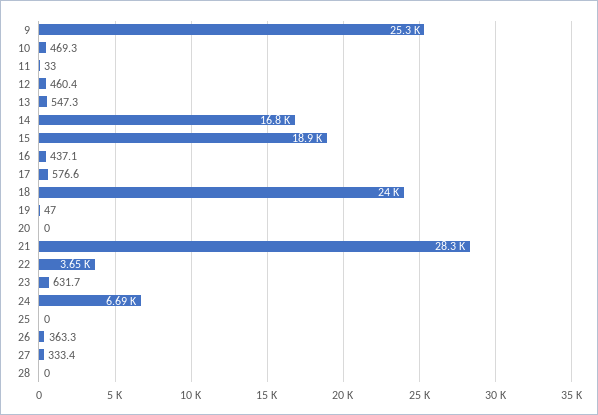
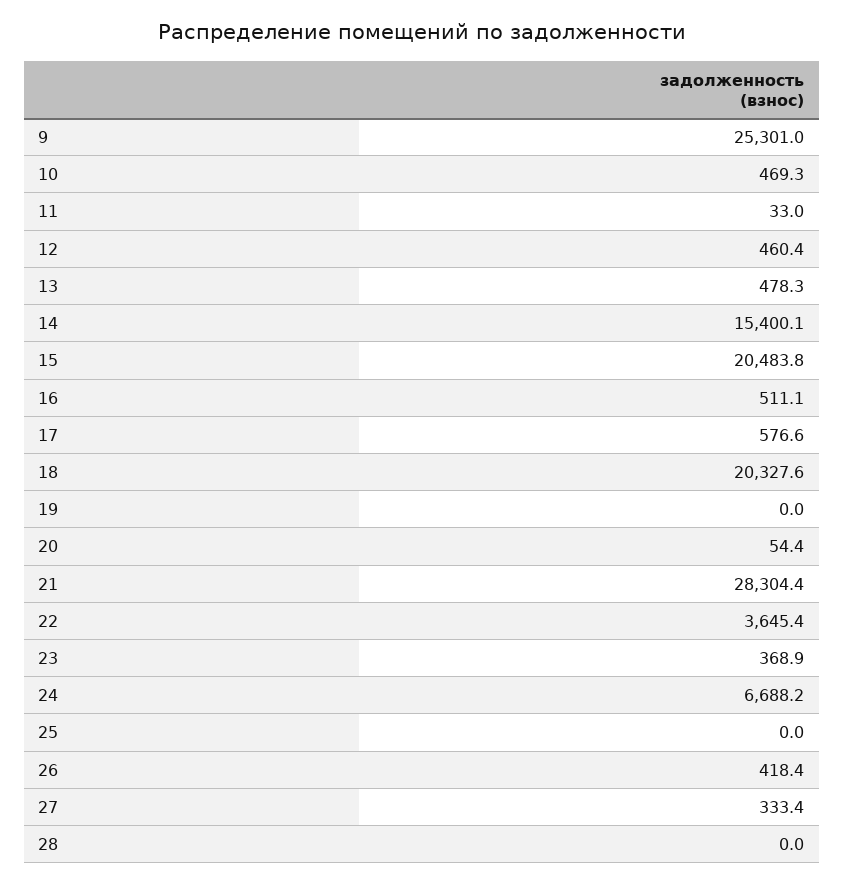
  {
    "9": 25301,
    "10": 469.3,
    "11": 33,
    "12": 460.4,
-   "13": 547.3,
+   "13": 478.3,
-   "14": 16800,
+   "14": 15400.1,
-   "15": 18900,
+   "15": 20483.8,
-   "16": 437.1,
+   "16": 511.1,
    "17": 576.6,
-   "18": 24000,
+   "18": 20327.6,
-   "19": 47,
+   "19": 0,
-   "20": 0,
+   "20": 54.4,
    "21": 28304.4,
    "22": 3645.4,
-   "23": 631.7,
+   "23": 368.9,
    "24": 6688.2,
    "25": 0,
-   "26": 363.3,
+   "26": 418.4,
    "27": 333.4,
    "28": 0
  }

